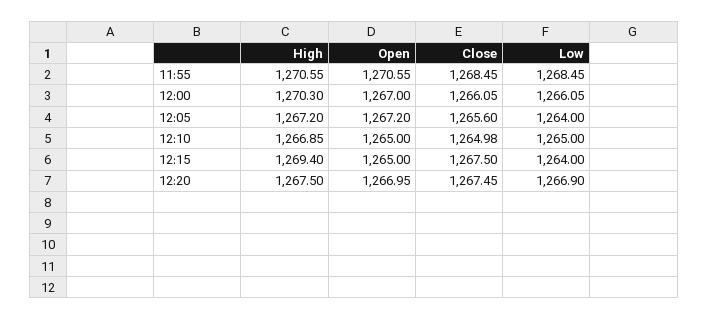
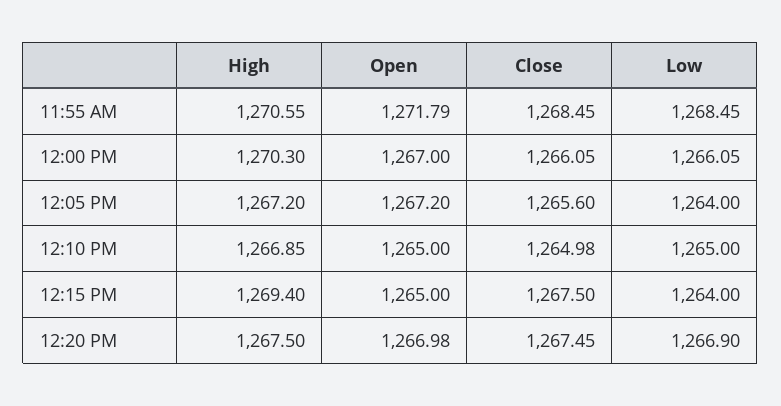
  {
    "High": {
      "11:55": 1270.55,
      "12:00": 1270.3,
      "12:05": 1267.2,
      "12:10": 1266.85,
      "12:15": 1269.4,
      "12:20": 1267.5
    },
    "Open": {
-     "11:55": 1270.55,
+     "11:55": 1271.79,
      "12:00": 1267,
      "12:05": 1267.2,
      "12:10": 1265,
      "12:15": 1265,
-     "12:20": 1266.95
+     "12:20": 1266.98
    },
    "Close": {
      "11:55": 1268.45,
      "12:00": 1266.05,
      "12:05": 1265.6,
      "12:10": 1264.98,
      "12:15": 1267.5,
      "12:20": 1267.45
    },
    "Low": {
      "11:55": 1268.45,
      "12:00": 1266.05,
      "12:05": 1264,
      "12:10": 1265,
      "12:15": 1264,
      "12:20": 1266.9
    }
  }

